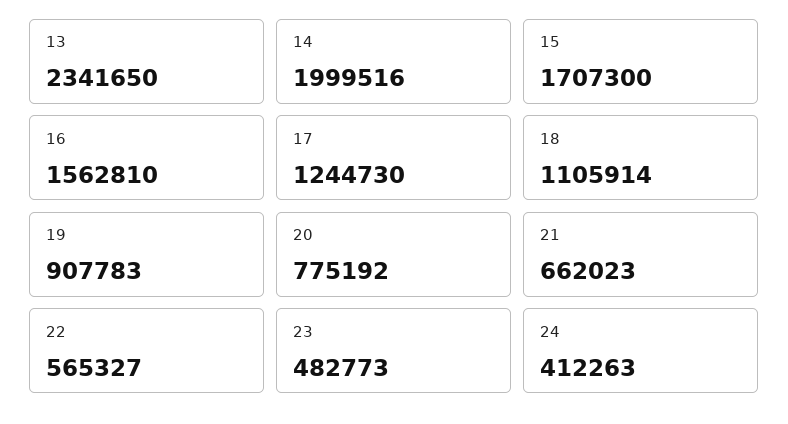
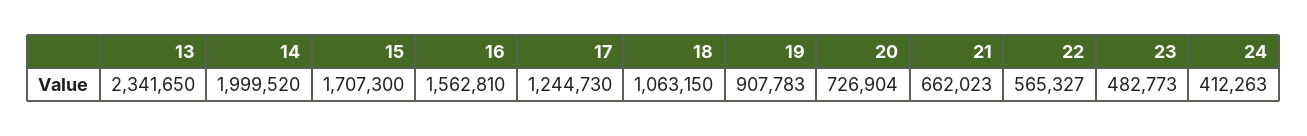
  {
    "13": 2341650,
-   "14": 1999516,
+   "14": 1999520,
    "15": 1707300,
    "16": 1562810,
    "17": 1244730,
-   "18": 1105914,
+   "18": 1063150,
    "19": 907783,
-   "20": 775192,
+   "20": 726904,
    "21": 662023,
    "22": 565327,
    "23": 482773,
    "24": 412263
  }

